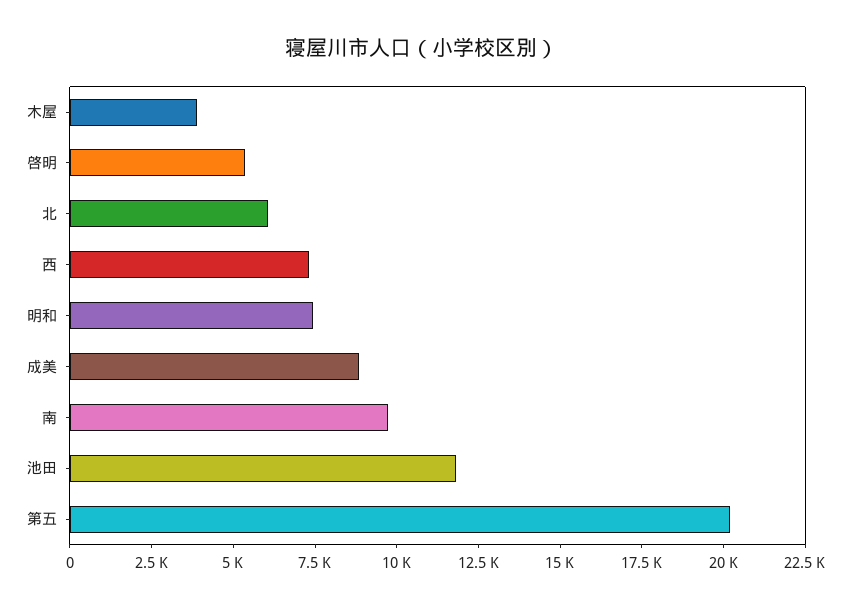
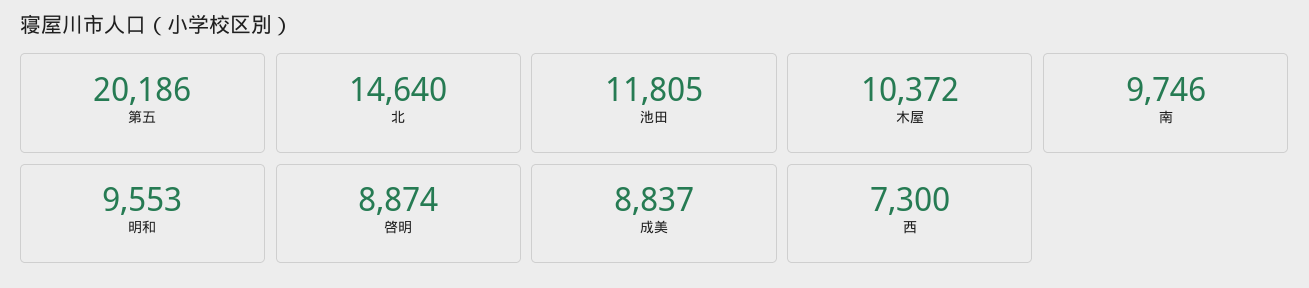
  {
-   "木屋": 4000,
+   "木屋": 10372,
-   "啓明": 5500,
+   "啓明": 8874,
-   "北": 6000,
+   "北": 14640,
    "西": 7300,
-   "明和": 7500,
+   "明和": 9553,
    "成美": 8837,
    "南": 9746,
    "池田": 11805,
    "第五": 20186
  }

